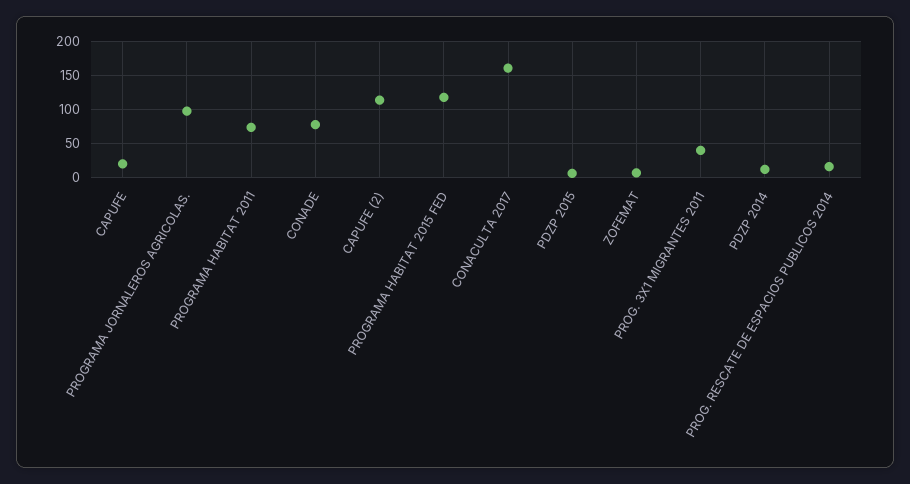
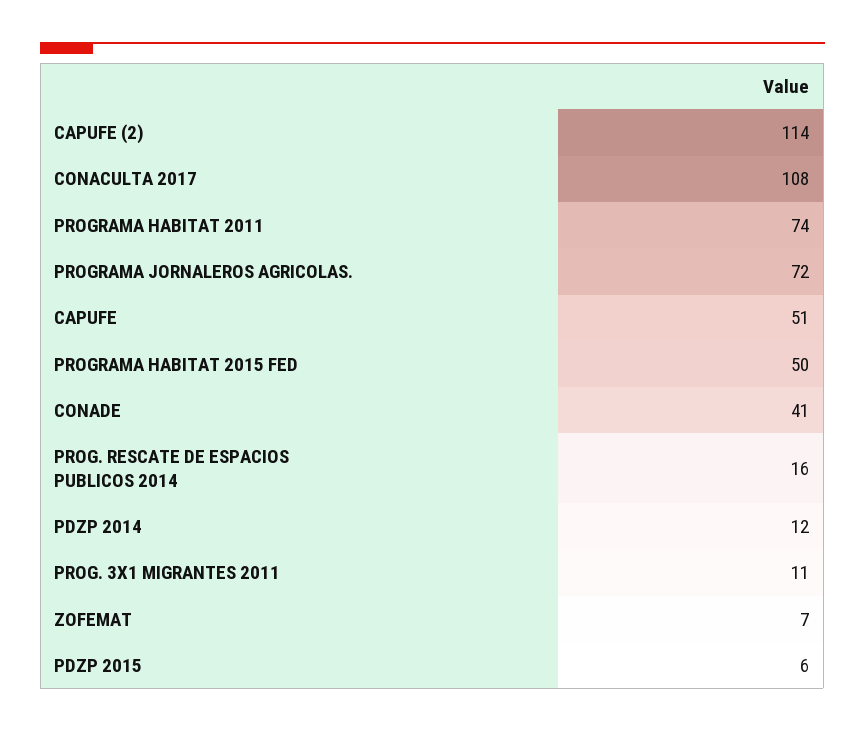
  {
-   "CAPUFE": 20,
+   "CAPUFE": 51,
-   "PROGRAMA JORNALEROS AGRICOLAS.": 100,
+   "PROGRAMA JORNALEROS AGRICOLAS.": 72,
    "PROGRAMA HABITAT 2011": 74,
-   "CONADE": 80,
+   "CONADE": 41,
    "CAPUFE (2)": 114,
-   "PROGRAMA HABITAT 2015 FED": 120,
+   "PROGRAMA HABITAT 2015 FED": 50,
-   "CONACULTA 2017": 160,
+   "CONACULTA 2017": 108,
    "PDZP 2015": 6,
    "ZOFEMAT": 7,
-   "PROG. 3X1 MIGRANTES 2011": 40,
+   "PROG. 3X1 MIGRANTES 2011": 11,
    "PDZP 2014": 12,
    "PROG. RESCATE DE ESPACIOS PUBLICOS 2014": 16
  }

